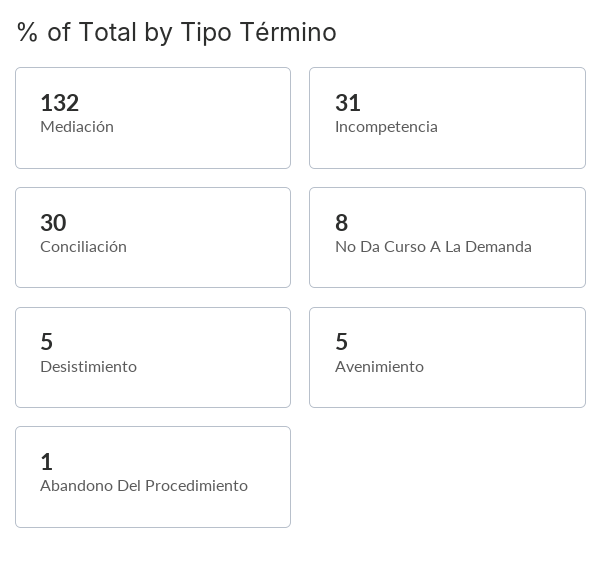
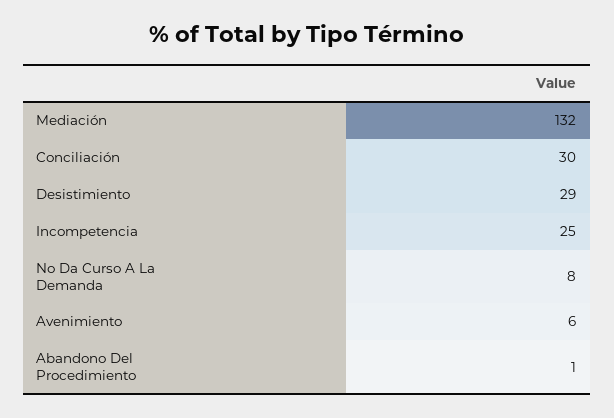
  {
    "Mediación": 132,
-   "Incompetencia": 31,
+   "Incompetencia": 25,
    "Conciliación": 30,
    "No Da Curso A La Demanda": 8,
-   "Desistimiento": 5,
+   "Desistimiento": 29,
-   "Avenimiento": 5,
+   "Avenimiento": 6,
    "Abandono Del Procedimiento": 1
  }

